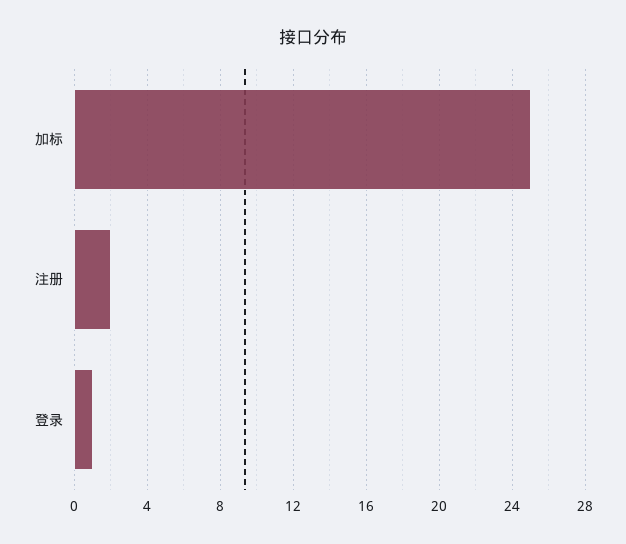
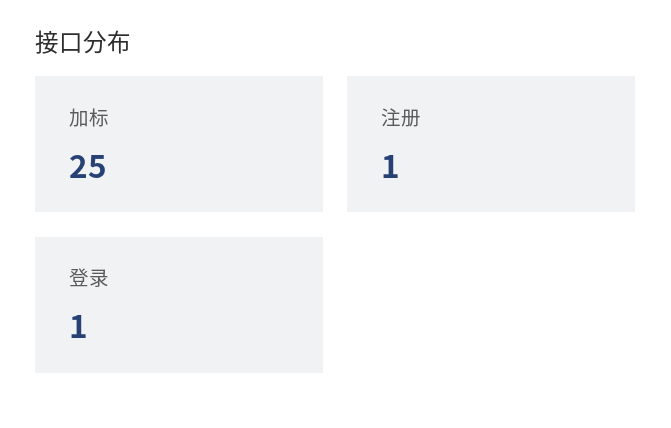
  {
    "加标": 25,
-   "注册": 2,
+   "注册": 1,
    "登录": 1
  }

